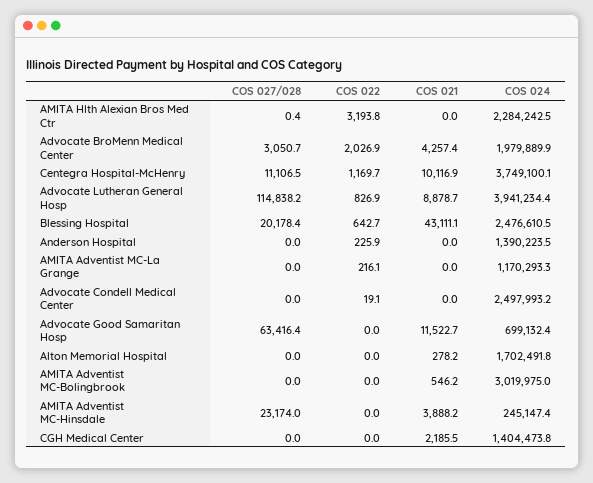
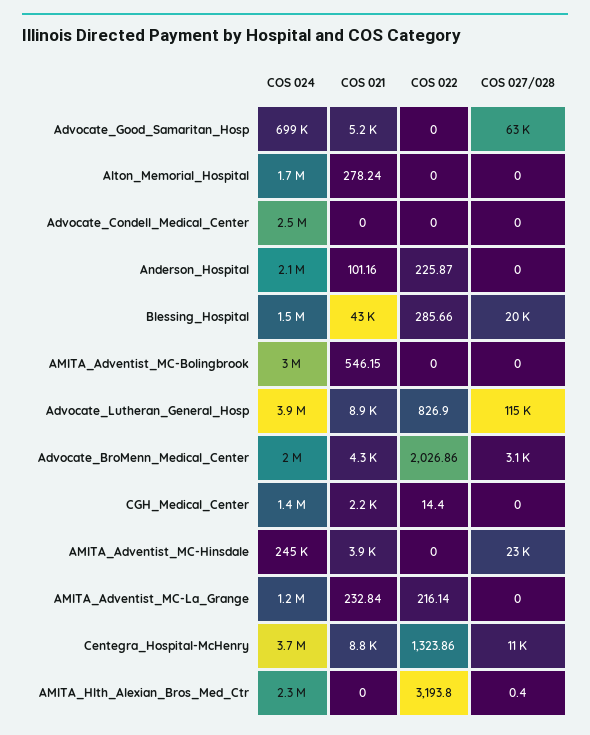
  {
    "COS 027/028": {
      "AMITA Hlth Alexian Bros Med Ctr": 0.4,
      "Advocate BroMenn Medical Center": 3050.7,
      "Centegra Hospital-McHenry": 11106.5,
      "Advocate Lutheran General Hosp": 114838.2,
      "Blessing Hospital": 20178.4,
      "Anderson Hospital": 0,
      "AMITA Adventist MC-La Grange": 0,
      "Advocate Condell Medical Center": 0,
      "Advocate Good Samaritan Hosp": 63416.4,
      "Alton Memorial Hospital": 0,
      "AMITA Adventist MC-Bolingbrook": 0,
      "AMITA Adventist MC-Hinsdale": 23174,
      "CGH Medical Center": 0
    },
    "COS 022": {
      "AMITA Hlth Alexian Bros Med Ctr": 3193.8,
      "Advocate BroMenn Medical Center": 2026.86,
-     "Centegra Hospital-McHenry": 1169.7,
+     "Centegra Hospital-McHenry": 1323.86,
      "Advocate Lutheran General Hosp": 826.9,
-     "Blessing Hospital": 642.7,
+     "Blessing Hospital": 285.66,
      "Anderson Hospital": 225.87,
      "AMITA Adventist MC-La Grange": 216.14,
-     "Advocate Condell Medical Center": 19.1,
+     "Advocate Condell Medical Center": 0,
      "Advocate Good Samaritan Hosp": 0,
      "Alton Memorial Hospital": 0,
      "AMITA Adventist MC-Bolingbrook": 0,
      "AMITA Adventist MC-Hinsdale": 0,
-     "CGH Medical Center": 0
+     "CGH Medical Center": 14.4
    },
    "COS 021": {
      "AMITA Hlth Alexian Bros Med Ctr": 0,
      "Advocate BroMenn Medical Center": 4257.4,
-     "Centegra Hospital-McHenry": 10116.9,
+     "Centegra Hospital-McHenry": 8800,
      "Advocate Lutheran General Hosp": 8878.7,
      "Blessing Hospital": 43111.1,
-     "Anderson Hospital": 0,
+     "Anderson Hospital": 101.16,
-     "AMITA Adventist MC-La Grange": 0,
+     "AMITA Adventist MC-La Grange": 232.84,
      "Advocate Condell Medical Center": 0,
-     "Advocate Good Samaritan Hosp": 11522.7,
+     "Advocate Good Samaritan Hosp": 5200,
      "Alton Memorial Hospital": 278.24,
      "AMITA Adventist MC-Bolingbrook": 546.15,
      "AMITA Adventist MC-Hinsdale": 3888.2,
      "CGH Medical Center": 2185.5
    },
    "COS 024": {
      "AMITA Hlth Alexian Bros Med Ctr": 2284242.5,
      "Advocate BroMenn Medical Center": 1979889.9,
      "Centegra Hospital-McHenry": 3749100.1,
      "Advocate Lutheran General Hosp": 3941234.4,
-     "Blessing Hospital": 2476610.5,
+     "Blessing Hospital": 1500000,
-     "Anderson Hospital": 1390223.5,
+     "Anderson Hospital": 2100000,
      "AMITA Adventist MC-La Grange": 1170293.3,
      "Advocate Condell Medical Center": 2497993.2,
      "Advocate Good Samaritan Hosp": 699132.4,
      "Alton Memorial Hospital": 1702491.8,
      "AMITA Adventist MC-Bolingbrook": 3019975,
      "AMITA Adventist MC-Hinsdale": 245147.4,
      "CGH Medical Center": 1404473.8
    }
  }

